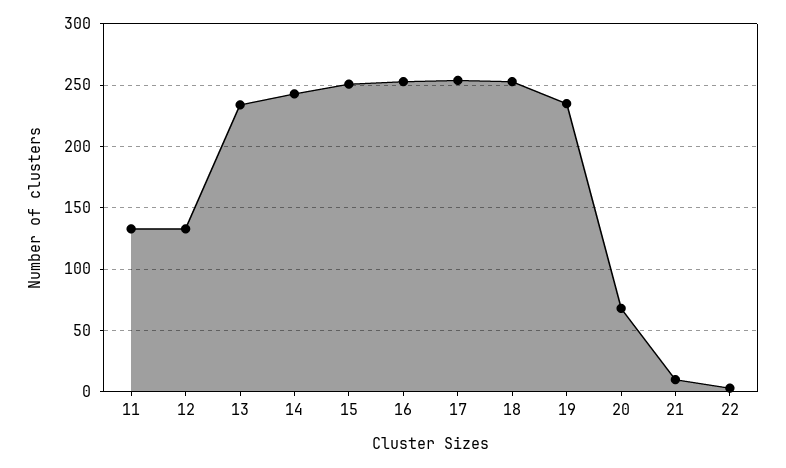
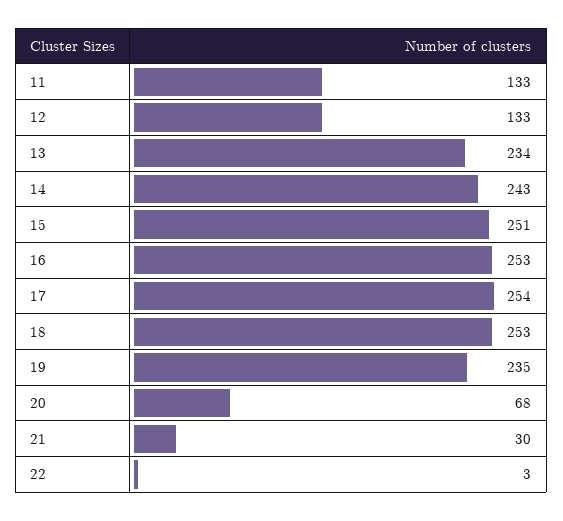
  {
    "11": 133,
    "12": 133,
    "13": 234,
    "14": 243,
    "15": 251,
    "16": 253,
    "17": 254,
    "18": 253,
    "19": 235,
    "20": 68,
-   "21": 10,
+   "21": 30,
    "22": 3
  }

